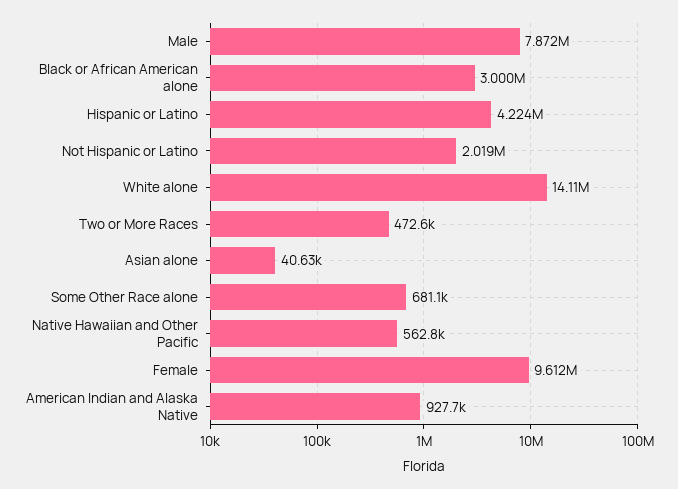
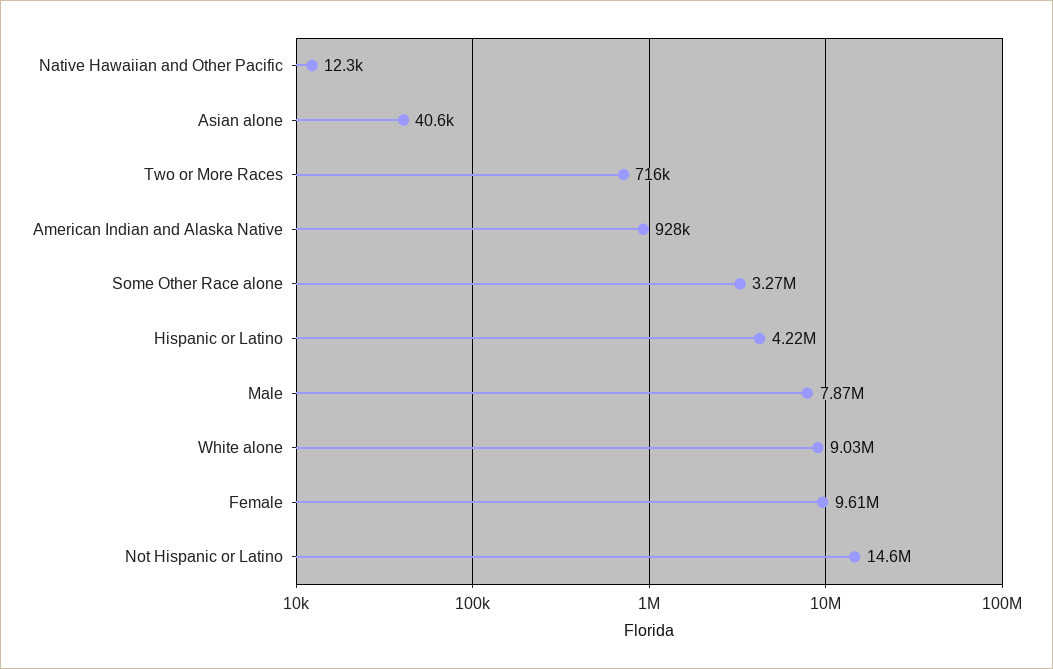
  {
    "Male": 7872000,
-   "Black or African American alone": 3000000,
    "Hispanic or Latino": 4224000,
-   "Not Hispanic or Latino": 2019000,
+   "Not Hispanic or Latino": 14600000,
-   "White alone": 14110000,
+   "White alone": 9030000,
-   "Two or More Races": 472600,
+   "Two or More Races": 716000,
    "Asian alone": 40630,
-   "Some Other Race alone": 681100,
+   "Some Other Race alone": 3270000,
-   "Native Hawaiian and Other Pacific": 562800,
+   "Native Hawaiian and Other Pacific": 12300,
    "Female": 9612000,
    "American Indian and Alaska Native": 927700
  }

